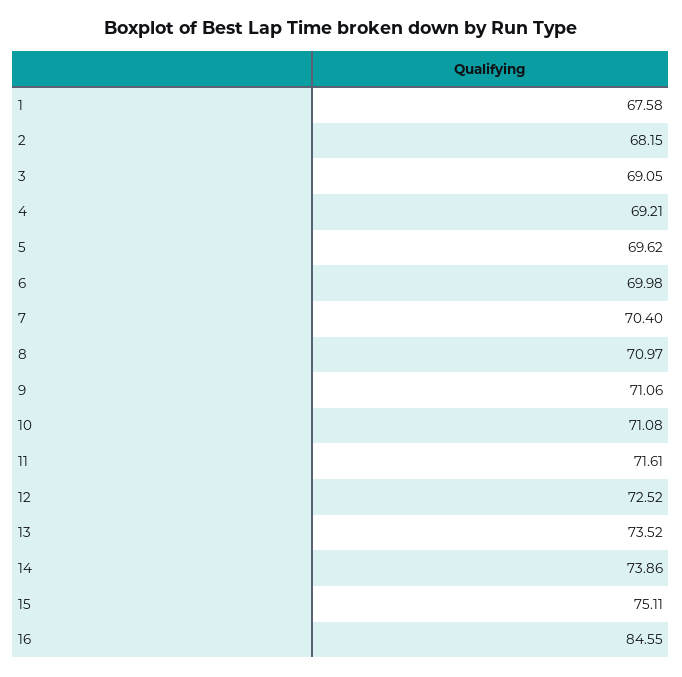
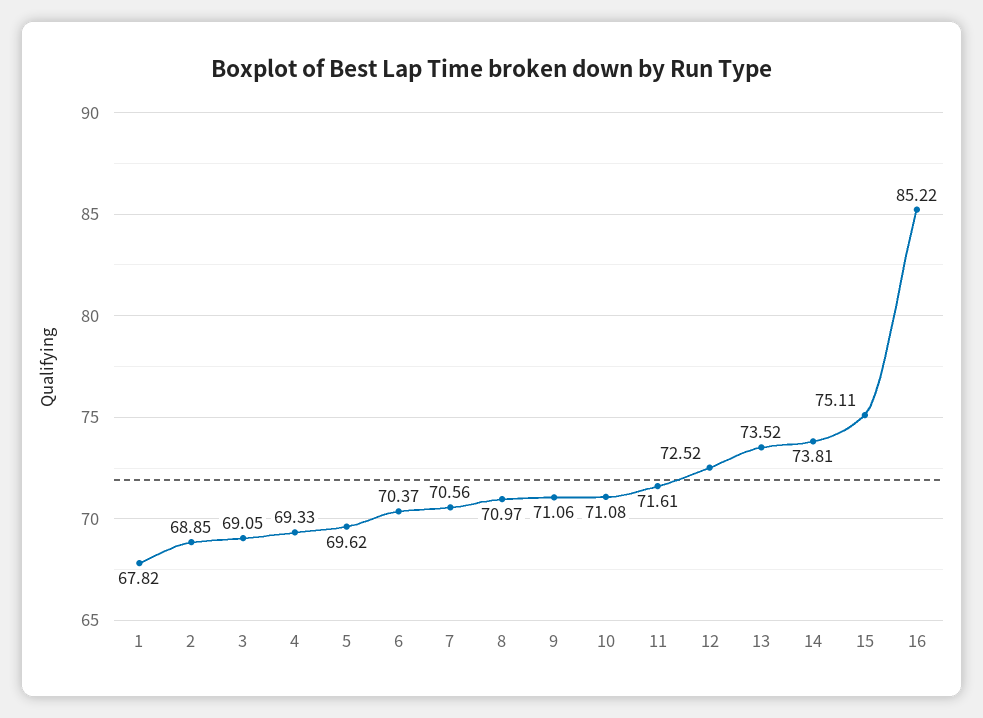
  {
-   "1": 67.58,
+   "1": 67.82,
-   "2": 68.15,
+   "2": 68.85,
    "3": 69.05,
-   "4": 69.21,
+   "4": 69.33,
    "5": 69.62,
-   "6": 69.98,
+   "6": 70.37,
-   "7": 70.4,
+   "7": 70.56,
    "8": 70.97,
    "9": 71.06,
    "10": 71.08,
    "11": 71.61,
    "12": 72.52,
    "13": 73.52,
-   "14": 73.86,
+   "14": 73.81,
    "15": 75.11,
-   "16": 84.55
+   "16": 85.22
  }

